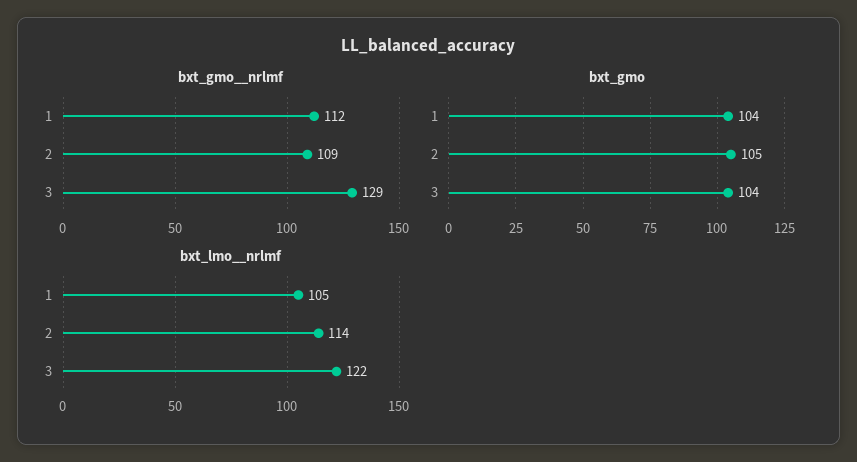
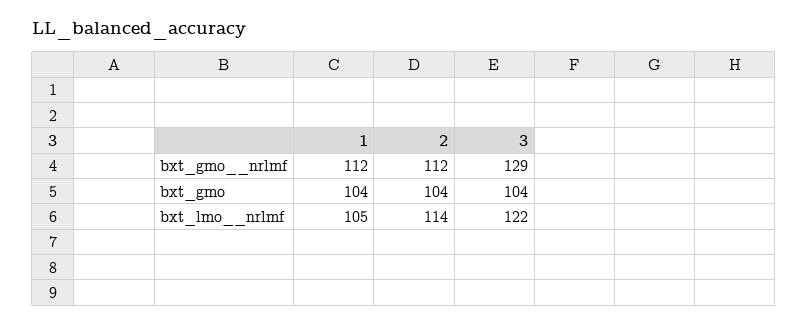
  {
    "bxt_gmo__nrlmf": {
      "1": 112,
-     "2": 109,
+     "2": 112,
      "3": 129
    },
    "bxt_gmo": {
      "1": 104,
-     "2": 105,
+     "2": 104,
      "3": 104
    },
    "bxt_lmo__nrlmf": {
      "1": 105,
      "2": 114,
      "3": 122
    }
  }

